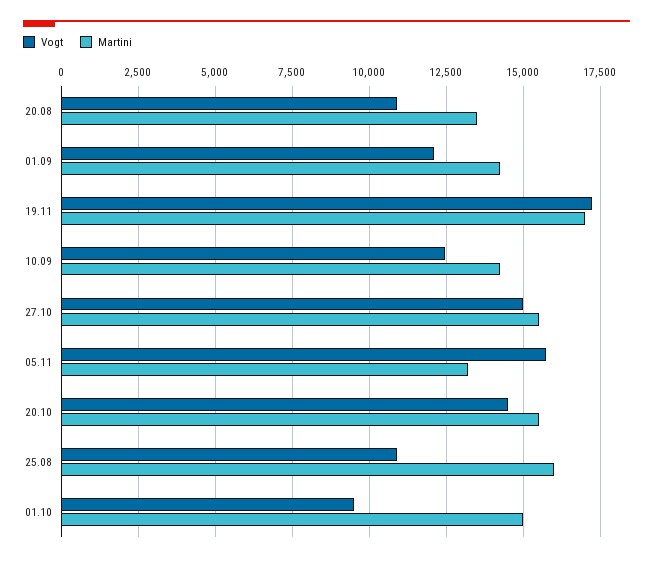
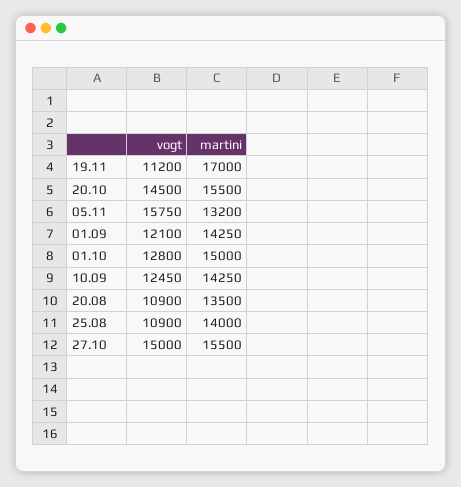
  {
    "Vogt": {
      "20.08": 10900,
      "01.09": 12100,
-     "19.11": 17250,
+     "19.11": 11200,
      "10.09": 12450,
      "27.10": 15000,
      "05.11": 15750,
      "20.10": 14500,
      "25.08": 10900,
-     "01.10": 9500
+     "01.10": 12800
    },
    "Martini": {
      "20.08": 13500,
      "01.09": 14250,
      "19.11": 17000,
      "10.09": 14250,
      "27.10": 15500,
      "05.11": 13200,
      "20.10": 15500,
-     "25.08": 16000,
+     "25.08": 14000,
      "01.10": 15000
    }
  }

